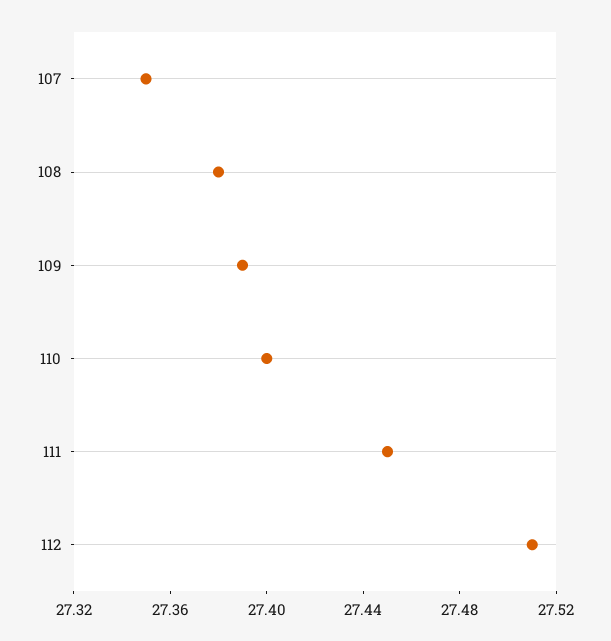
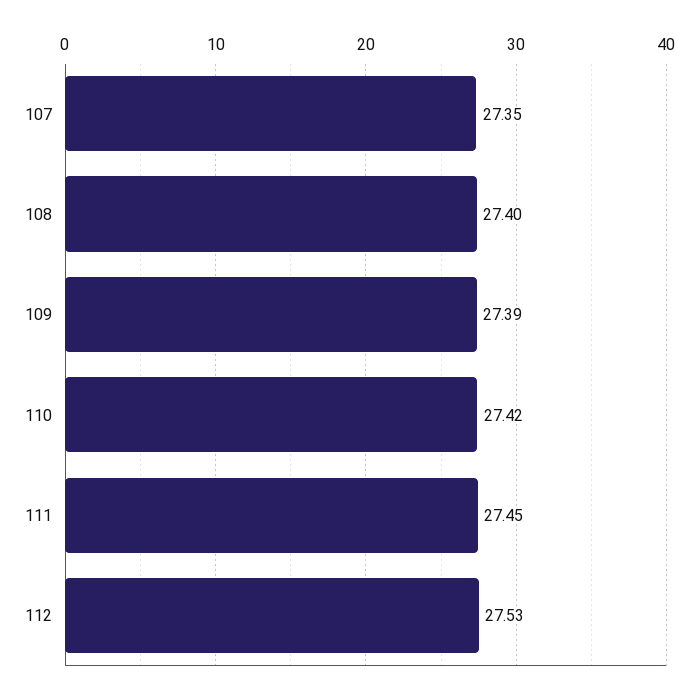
  {
    "107": 27.35,
-   "108": 27.38,
+   "108": 27.4,
    "109": 27.39,
-   "110": 27.4,
+   "110": 27.42,
    "111": 27.45,
-   "112": 27.51
+   "112": 27.53
  }

